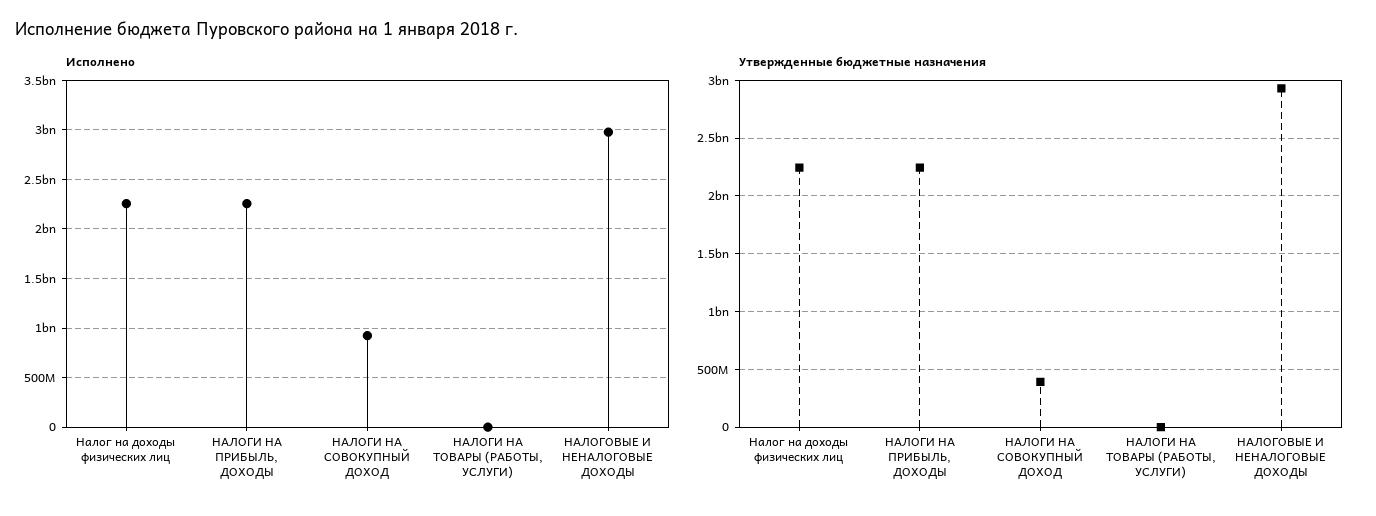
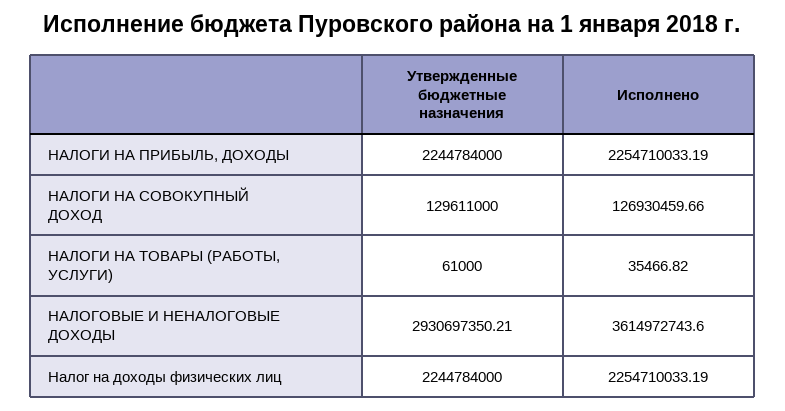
  {
    "Исполнено": {
      "Налог на доходы физических лиц": 2254710033.19,
      "НАЛОГИ НА ПРИБЫЛЬ, ДОХОДЫ": 2254710033.19,
-     "НАЛОГИ НА СОВОКУПНЫЙ ДОХОД": 900000000,
+     "НАЛОГИ НА СОВОКУПНЫЙ ДОХОД": 126930459.66,
      "НАЛОГИ НА ТОВАРЫ (РАБОТЫ, УСЛУГИ)": 35466.82,
-     "НАЛОГОВЫЕ И НЕНАЛОГОВЫЕ ДОХОДЫ": 3000000000
+     "НАЛОГОВЫЕ И НЕНАЛОГОВЫЕ ДОХОДЫ": 3614972743.6
    },
    "Утвержденные бюджетные назначения": {
      "Налог на доходы физических лиц": 2244784000,
      "НАЛОГИ НА ПРИБЫЛЬ, ДОХОДЫ": 2244784000,
-     "НАЛОГИ НА СОВОКУПНЫЙ ДОХОД": 400000000,
+     "НАЛОГИ НА СОВОКУПНЫЙ ДОХОД": 129611000,
      "НАЛОГИ НА ТОВАРЫ (РАБОТЫ, УСЛУГИ)": 61000,
      "НАЛОГОВЫЕ И НЕНАЛОГОВЫЕ ДОХОДЫ": 2930697350.21
    }
  }

